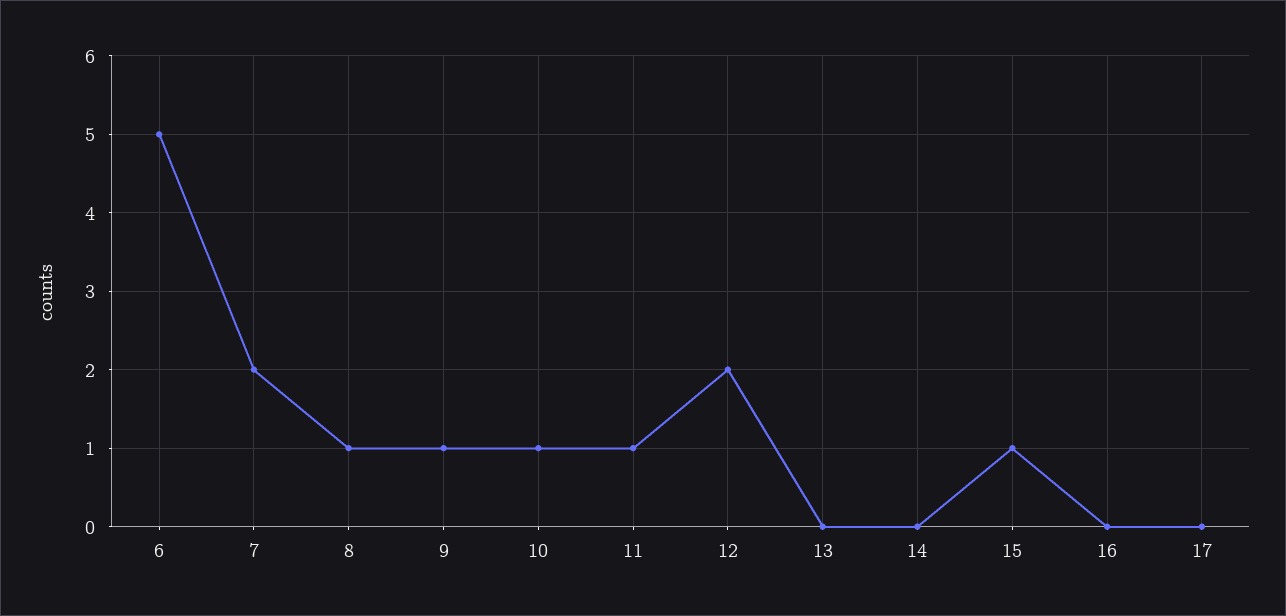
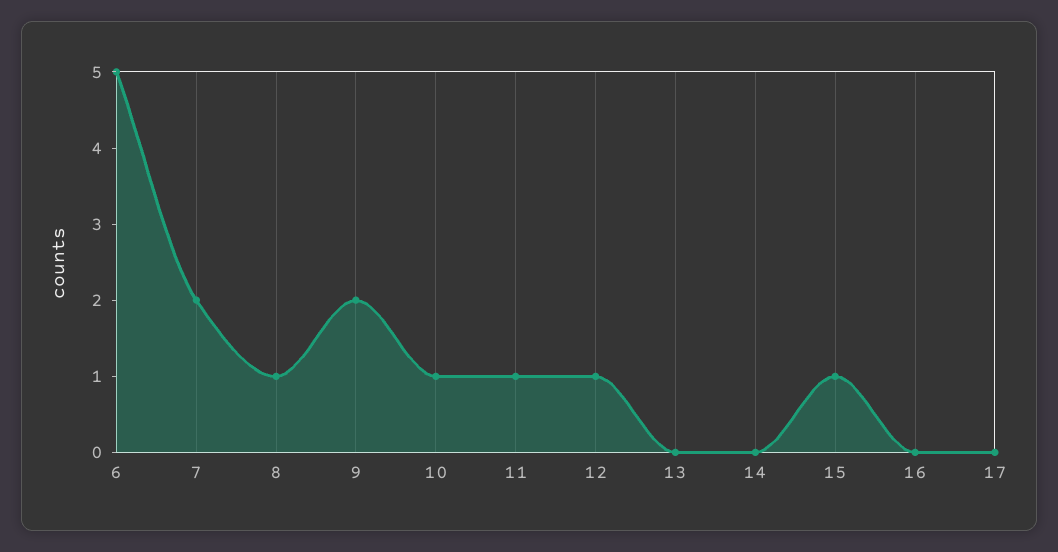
  {
    "6": 5,
    "7": 2,
    "8": 1,
-   "9": 1,
+   "9": 2,
    "10": 1,
    "11": 1,
-   "12": 2,
+   "12": 1,
    "13": 0,
    "14": 0,
    "15": 1,
    "16": 0,
    "17": 0
  }

